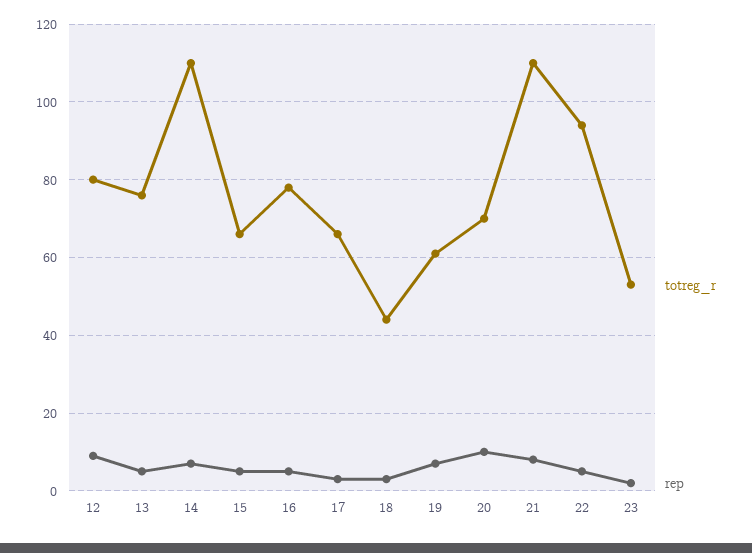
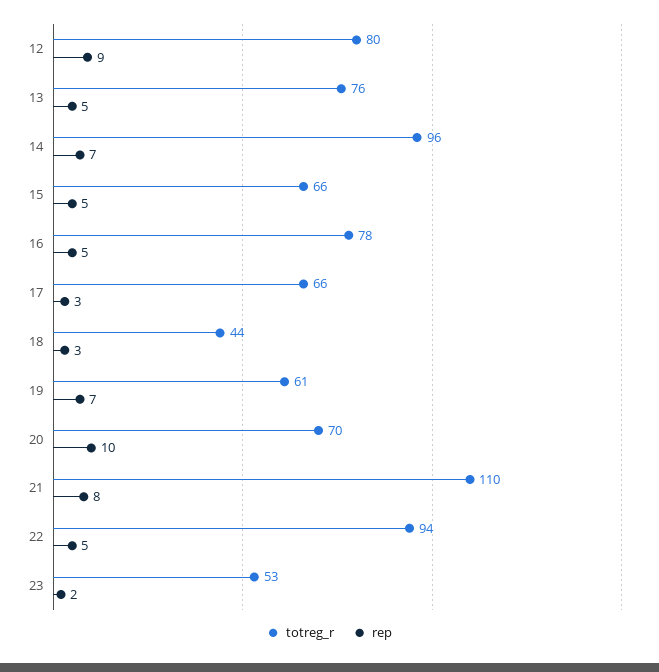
  {
    "totreg_r": {
      "12": 80,
      "13": 76,
-     "14": 110,
+     "14": 96,
      "15": 66,
      "16": 78,
      "17": 66,
      "18": 44,
      "19": 61,
      "20": 70,
      "21": 110,
      "22": 94,
      "23": 53
    },
    "rep": {
      "12": 9,
      "13": 5,
      "14": 7,
      "15": 5,
      "16": 5,
      "17": 3,
      "18": 3,
      "19": 7,
      "20": 10,
      "21": 8,
      "22": 5,
      "23": 2
    }
  }

